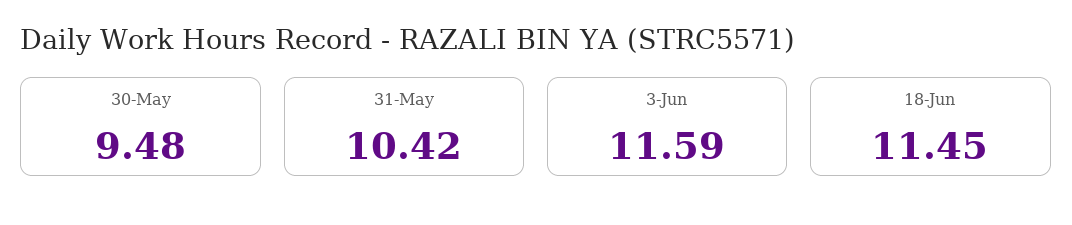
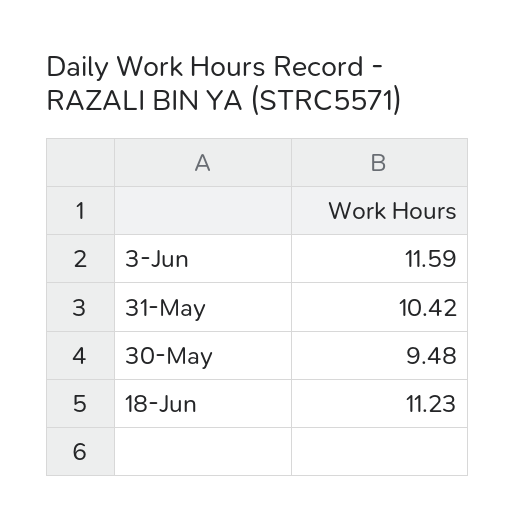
  {
    "30-May": 9.48,
    "31-May": 10.42,
    "3-Jun": 11.59,
-   "18-Jun": 11.45
+   "18-Jun": 11.23
  }

